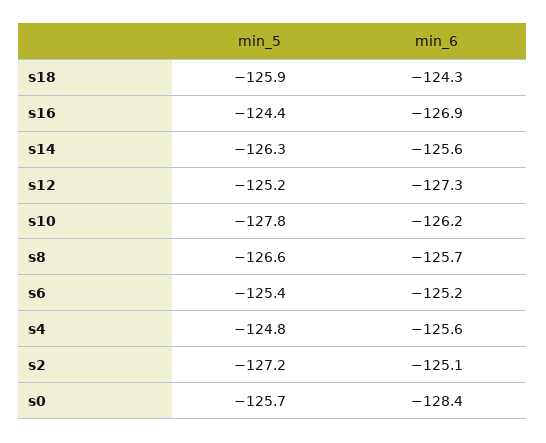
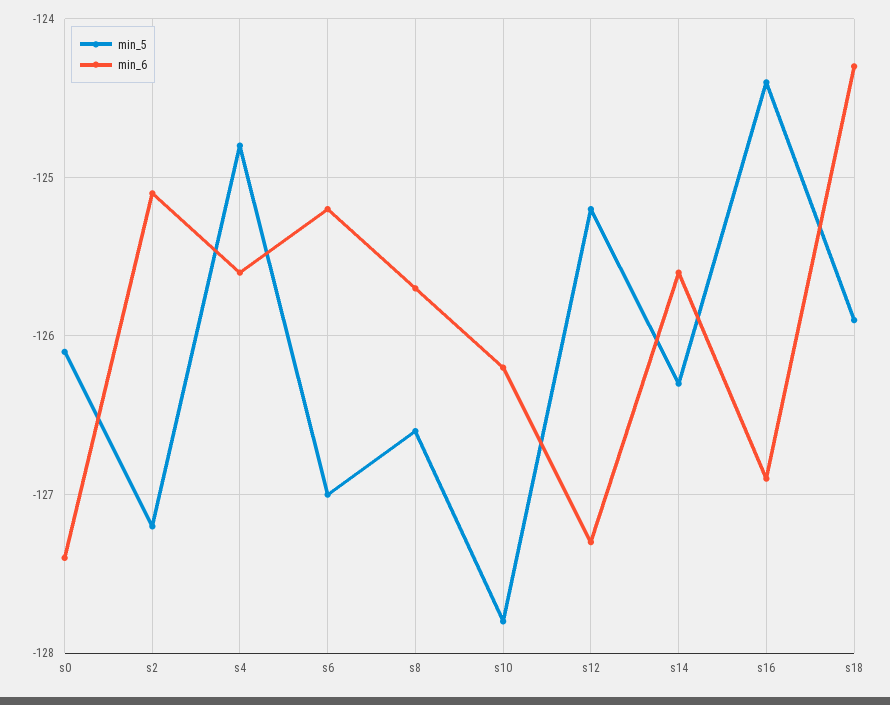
  {
    "min_5": {
      "s18": -125.9,
      "s16": -124.4,
      "s14": -126.3,
      "s12": -125.2,
      "s10": -127.8,
      "s8": -126.6,
-     "s6": -125.4,
+     "s6": -127,
      "s4": -124.8,
      "s2": -127.2,
-     "s0": -125.7
+     "s0": -126.1
    },
    "min_6": {
      "s18": -124.3,
      "s16": -126.9,
      "s14": -125.6,
      "s12": -127.3,
      "s10": -126.2,
      "s8": -125.7,
      "s6": -125.2,
      "s4": -125.6,
      "s2": -125.1,
-     "s0": -128.4
+     "s0": -127.4
    }
  }

